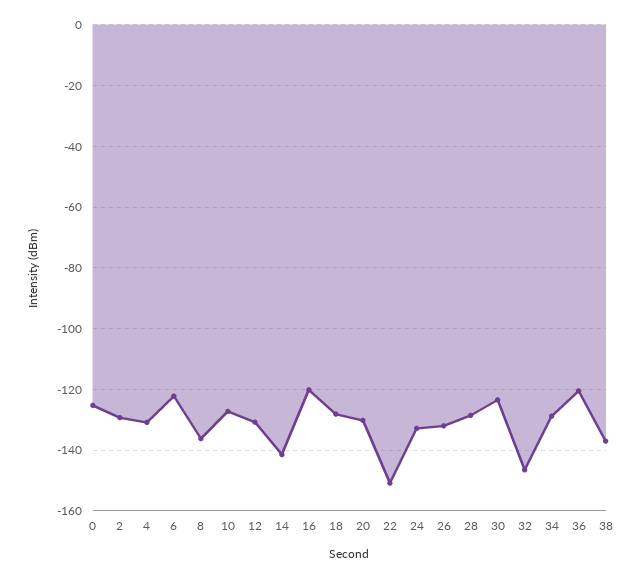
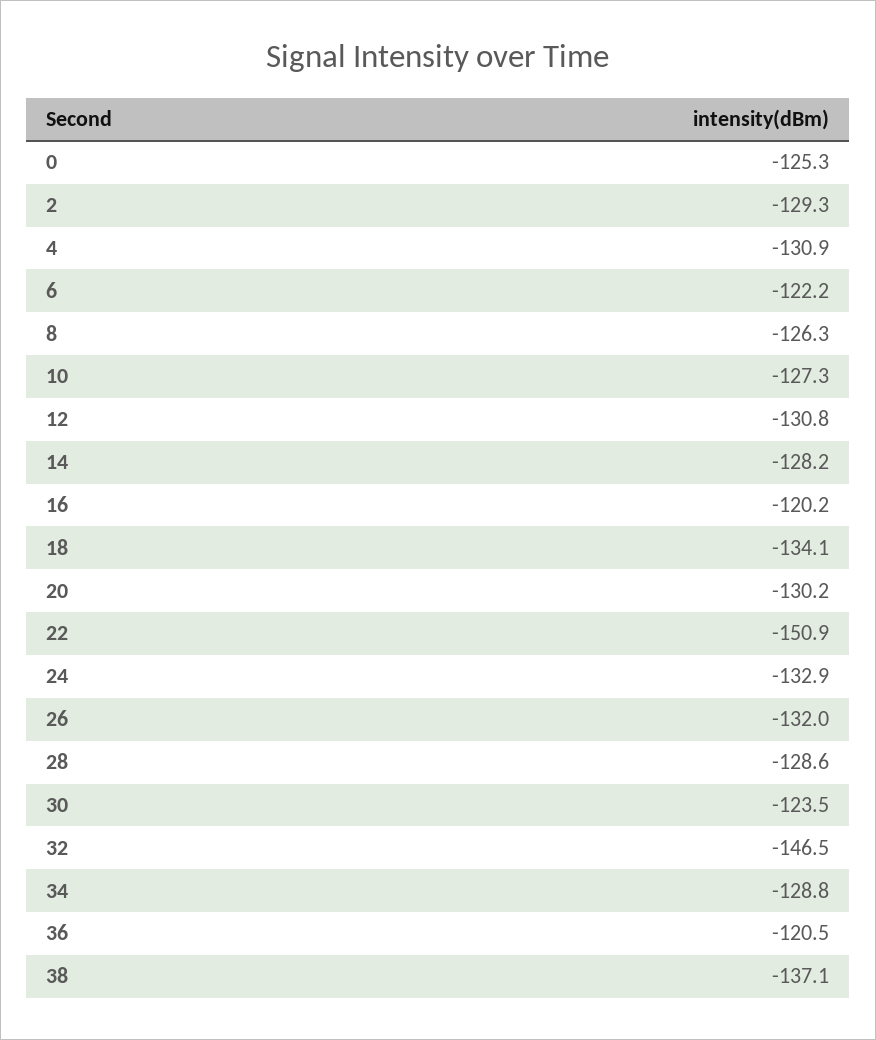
  {
    "0": -125.3,
    "2": -129.3,
    "4": -130.9,
    "6": -122.2,
-   "8": -136,
+   "8": -126.3,
    "10": -127.3,
    "12": -130.8,
-   "14": -142,
+   "14": -128.2,
    "16": -120.2,
-   "18": -128,
+   "18": -134.1,
    "20": -130.2,
    "22": -150.9,
    "24": -132.9,
    "26": -132,
    "28": -128.6,
    "30": -123.5,
    "32": -146.5,
    "34": -128.8,
    "36": -120.5,
    "38": -137.1
  }

